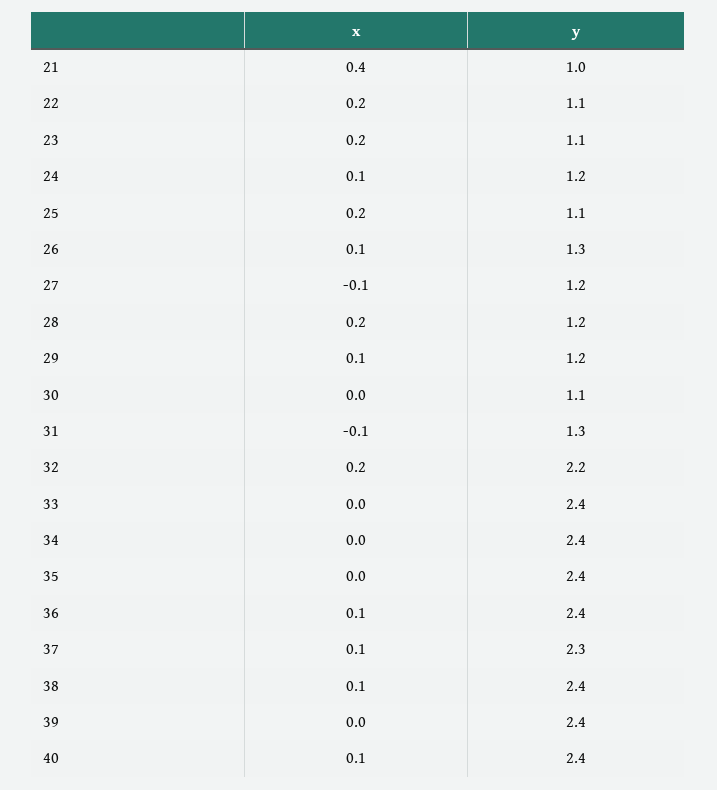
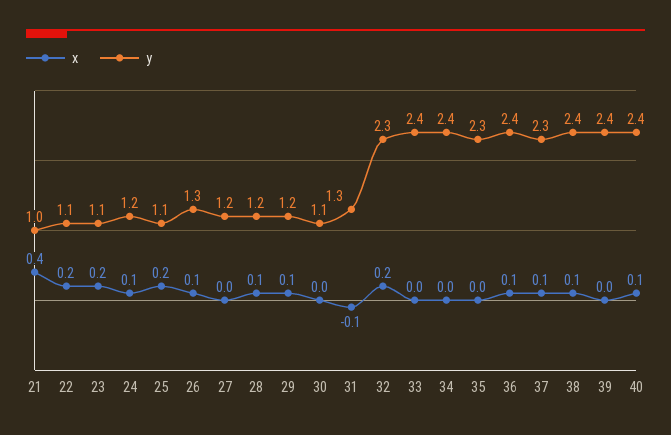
  {
    "x": {
      "21": 0.4,
      "22": 0.2,
      "23": 0.2,
      "24": 0.1,
      "25": 0.2,
      "26": 0.1,
-     "27": -0.1,
+     "27": 0,
-     "28": 0.2,
+     "28": 0.1,
      "29": 0.1,
      "30": 0,
      "31": -0.1,
      "32": 0.2,
      "33": 0,
      "34": 0,
      "35": 0,
      "36": 0.1,
      "37": 0.1,
      "38": 0.1,
      "39": 0,
      "40": 0.1
    },
    "y": {
      "21": 1,
      "22": 1.1,
      "23": 1.1,
      "24": 1.2,
      "25": 1.1,
      "26": 1.3,
      "27": 1.2,
      "28": 1.2,
      "29": 1.2,
      "30": 1.1,
      "31": 1.3,
-     "32": 2.2,
+     "32": 2.3,
      "33": 2.4,
      "34": 2.4,
-     "35": 2.4,
+     "35": 2.3,
      "36": 2.4,
      "37": 2.3,
      "38": 2.4,
      "39": 2.4,
      "40": 2.4
    }
  }

